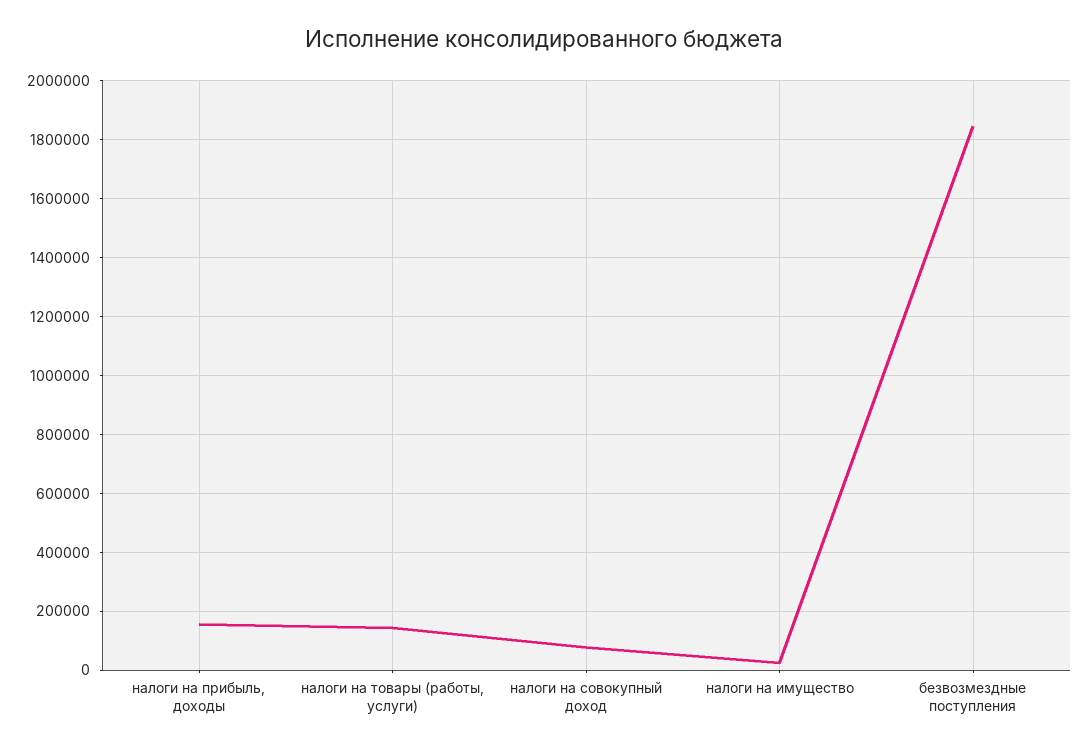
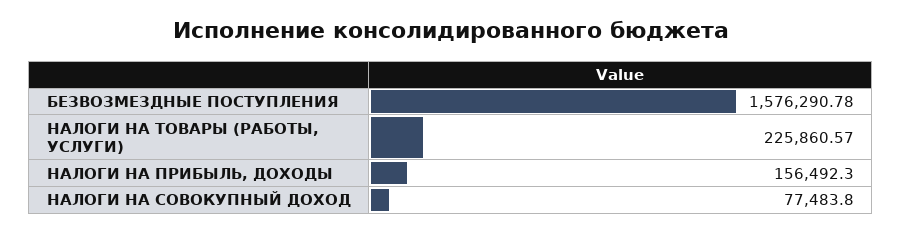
  {
    "налоги на прибыль, доходы": 156492.3,
-   "налоги на товары (работы, услуги)": 150000,
+   "налоги на товары (работы, услуги)": 225860.57,
    "налоги на совокупный доход": 77483.8,
-   "налоги на имущество": 25000,
-   "безвозмездные поступления": 1850000
+   "безвозмездные поступления": 1576290.78
  }

